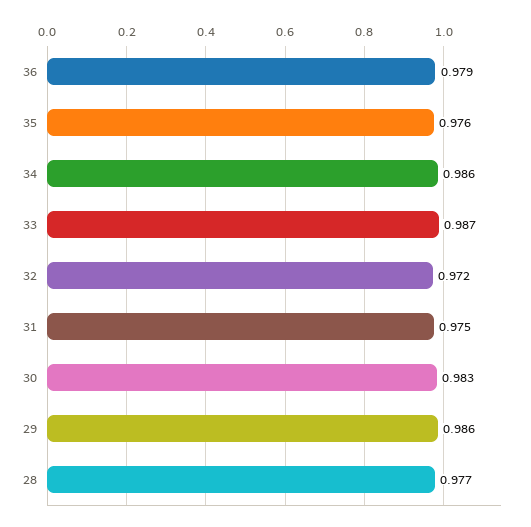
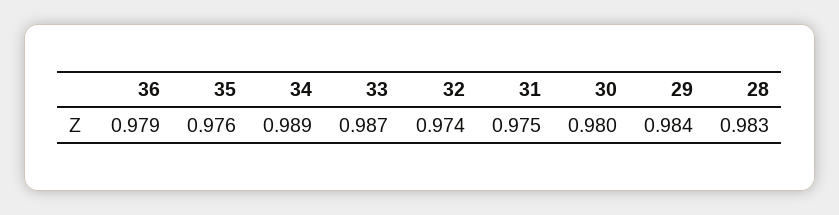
  {
    "36": 0.979,
    "35": 0.976,
-   "34": 0.986,
+   "34": 0.989,
    "33": 0.987,
-   "32": 0.972,
+   "32": 0.974,
    "31": 0.975,
-   "30": 0.983,
+   "30": 0.98,
-   "29": 0.986,
+   "29": 0.984,
-   "28": 0.977
+   "28": 0.983
  }

